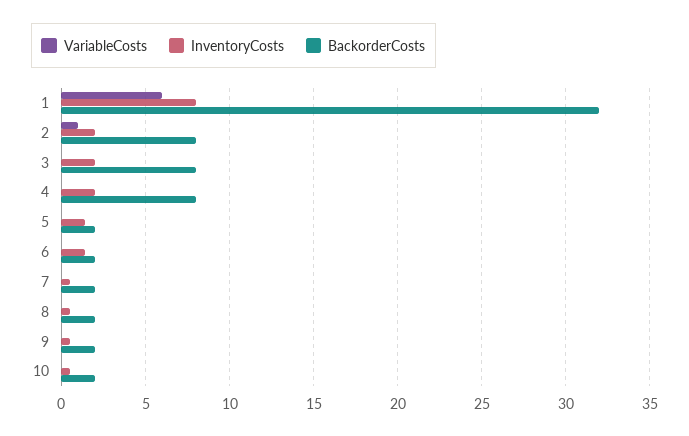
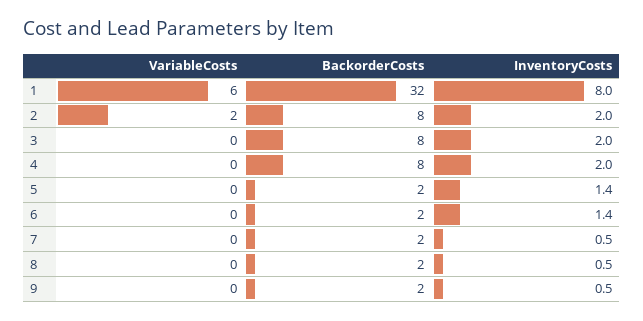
  {
    "VariableCosts": {
      "1": 6,
-     "2": 1,
+     "2": 2,
      "3": 0,
      "4": 0,
      "5": 0,
      "6": 0,
      "7": 0,
      "8": 0,
-     "9": 0,
+     "9": 0
-     "10": 0
    },
    "InventoryCosts": {
      "1": 8,
      "2": 2,
      "3": 2,
      "4": 2,
      "5": 1.4,
      "6": 1.4,
      "7": 0.5,
      "8": 0.5,
-     "9": 0.5,
+     "9": 0.5
-     "10": 0.5
    },
    "BackorderCosts": {
      "1": 32,
      "2": 8,
      "3": 8,
      "4": 8,
      "5": 2,
      "6": 2,
      "7": 2,
      "8": 2,
-     "9": 2,
+     "9": 2
-     "10": 2
    }
  }

